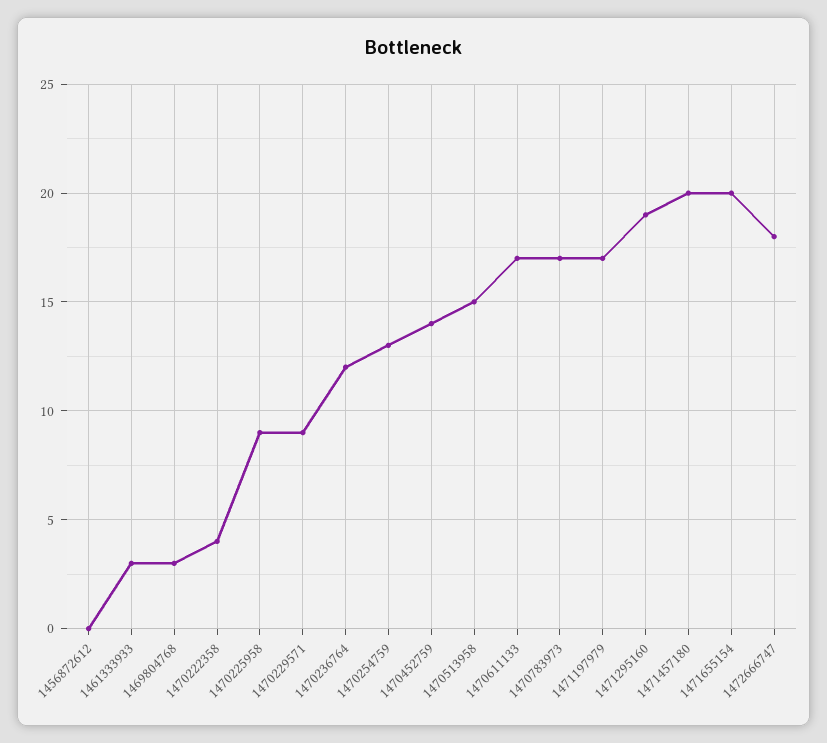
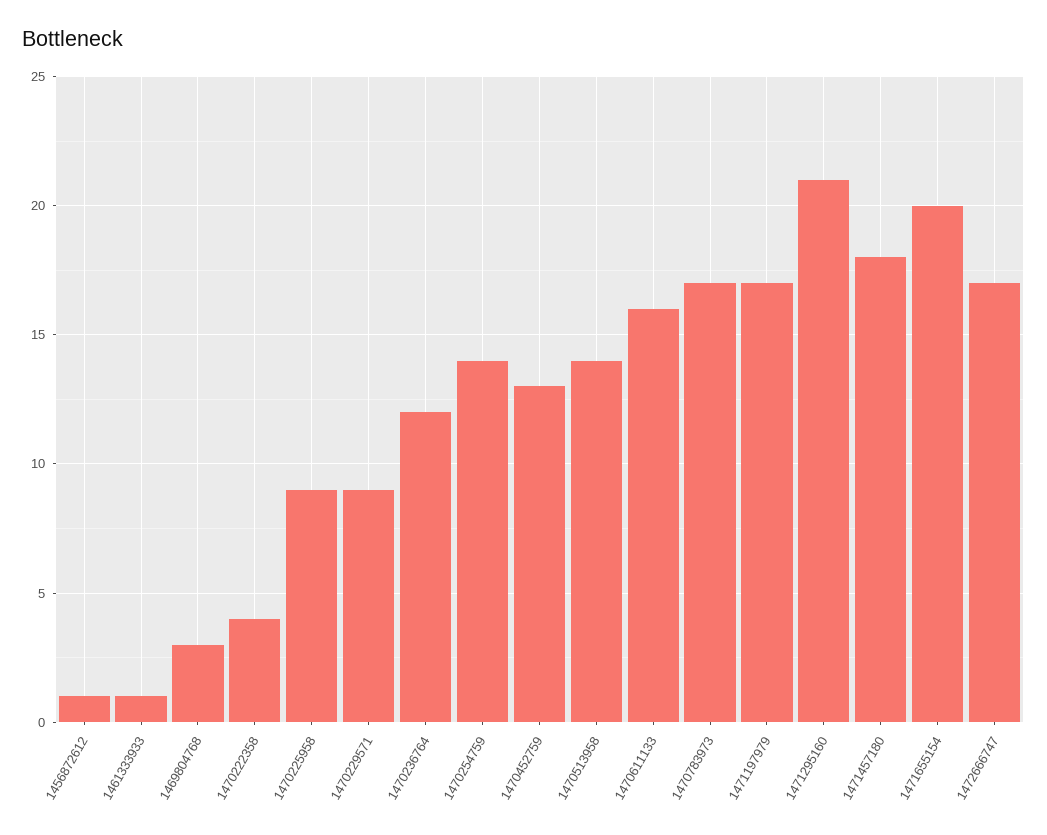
  {
-   "1456872612": 0,
+   "1456872612": 1,
-   "1461333933": 3,
+   "1461333933": 1,
    "1469804768": 3,
    "1470222358": 4,
    "1470225958": 9,
    "1470229571": 9,
    "1470236764": 12,
-   "1470254759": 13,
+   "1470254759": 14,
-   "1470452759": 14,
+   "1470452759": 13,
-   "1470513958": 15,
+   "1470513958": 14,
-   "1470611133": 17,
+   "1470611133": 16,
    "1470783973": 17,
    "1471197979": 17,
-   "1471295160": 19,
+   "1471295160": 21,
-   "1471457180": 20,
+   "1471457180": 18,
    "1471655154": 20,
-   "1472666747": 18
+   "1472666747": 17
  }

